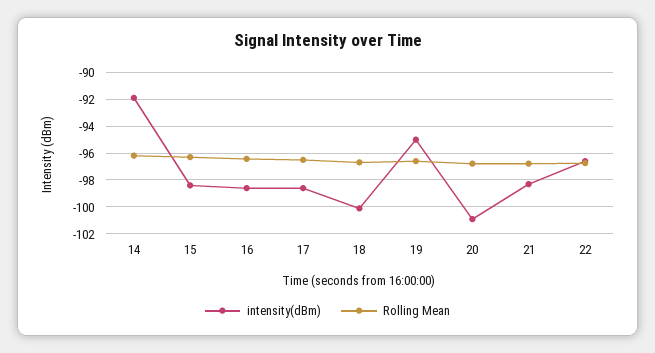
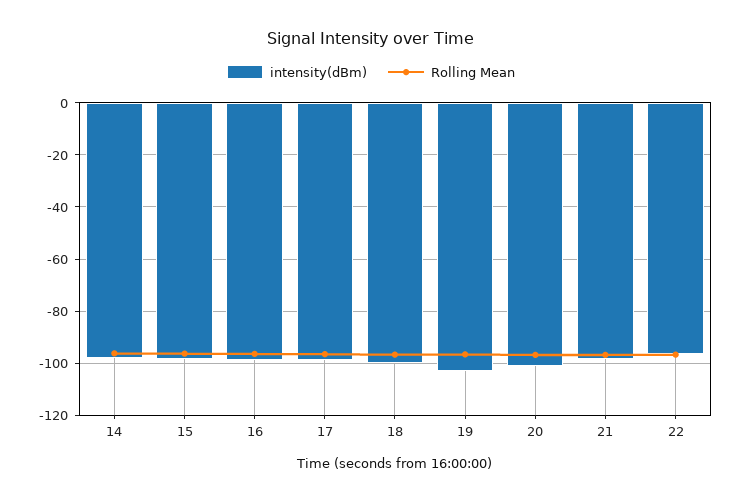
  {
    "intensity(dBm)": {
-     "14": -92,
+     "14": -97.5,
      "15": -98.5,
      "16": -98.5,
      "17": -98.5,
      "18": -100,
-     "19": -95,
+     "19": -102.5,
      "20": -101,
      "21": -98.5,
      "22": -96.5
    },
    "Rolling Mean": {
      "14": -96,
      "15": -96.5,
      "16": -96.5,
      "17": -96.5,
      "18": -96.5,
      "19": -96.5,
      "20": -97,
      "21": -97,
      "22": -96.5
    }
  }

